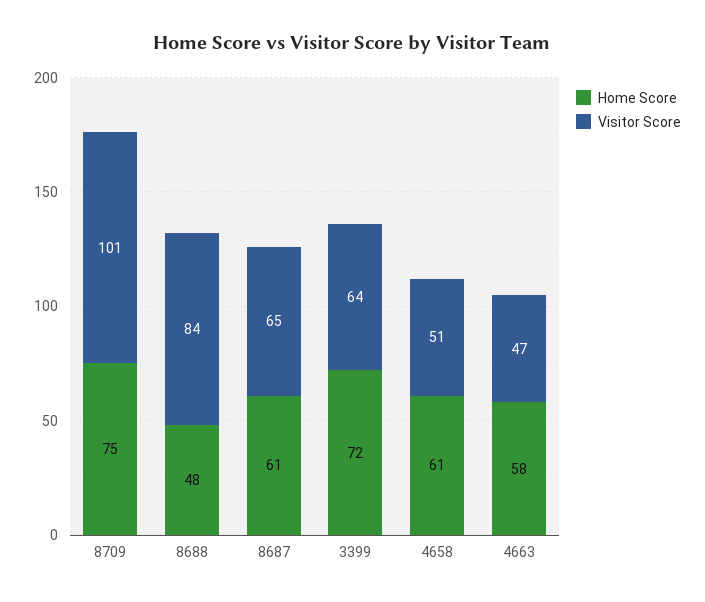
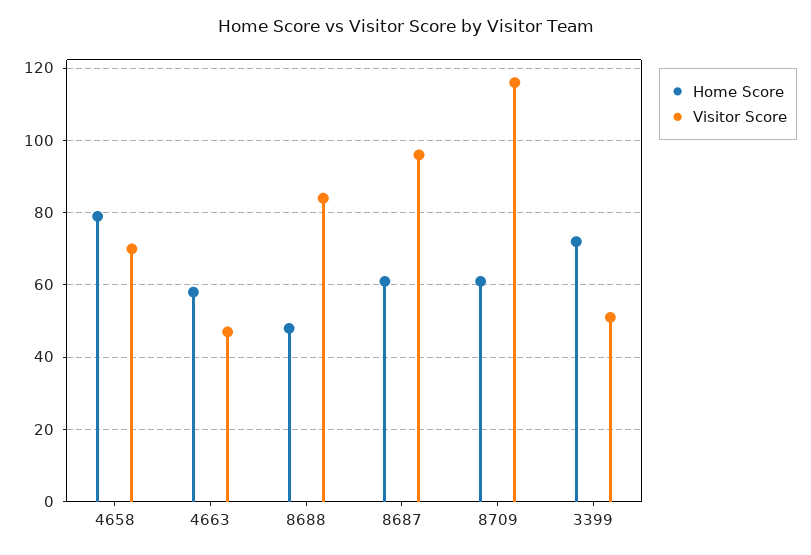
  {
    "Home Score": {
-     "8709": 75,
+     "8709": 60,
      "8688": 48,
      "8687": 61,
      "3399": 72,
-     "4658": 61,
+     "4658": 80,
      "4663": 58
    },
    "Visitor Score": {
-     "8709": 101,
+     "8709": 115,
      "8688": 84,
-     "8687": 65,
+     "8687": 95,
-     "3399": 64,
+     "3399": 50,
-     "4658": 51,
+     "4658": 70,
      "4663": 47
    }
  }

